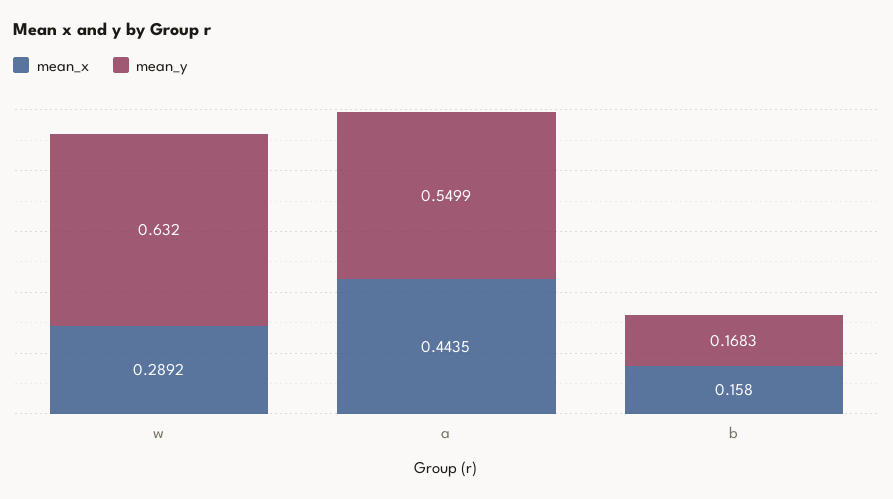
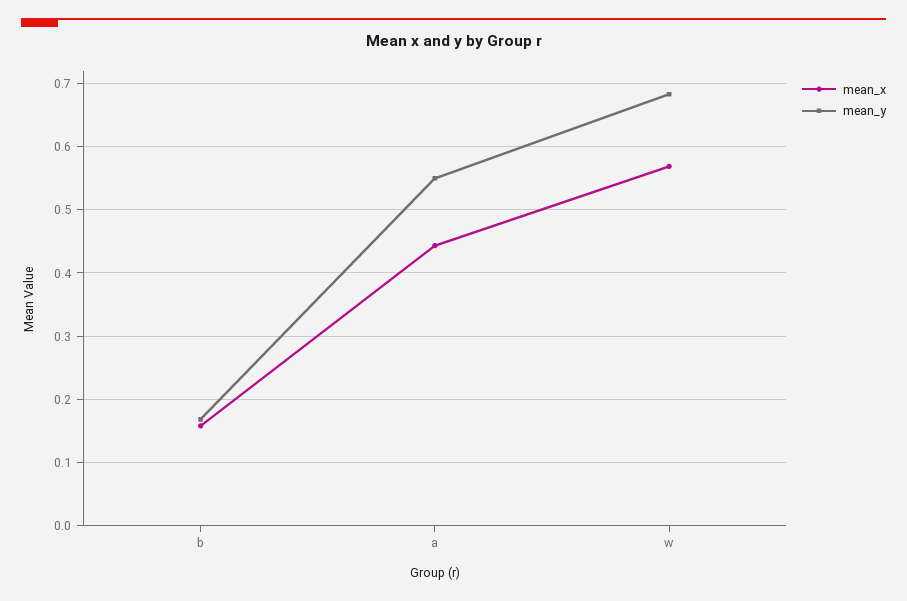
  {
    "mean_x": {
-     "w": 0.2892,
+     "w": 0.57,
      "a": 0.4435,
      "b": 0.158
    },
    "mean_y": {
-     "w": 0.632,
+     "w": 0.68,
      "a": 0.5499,
      "b": 0.1683
    }
  }

